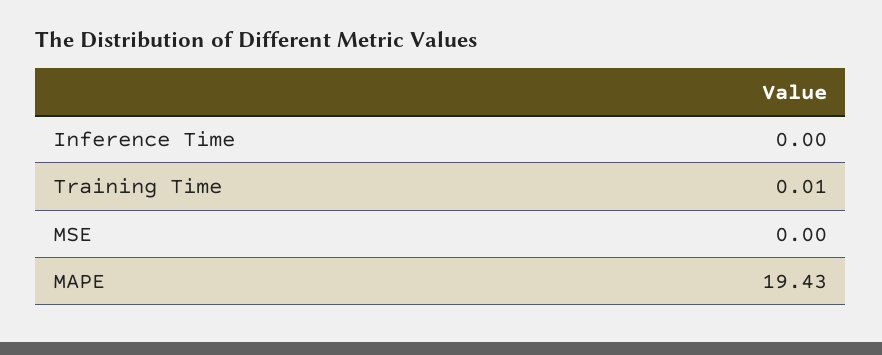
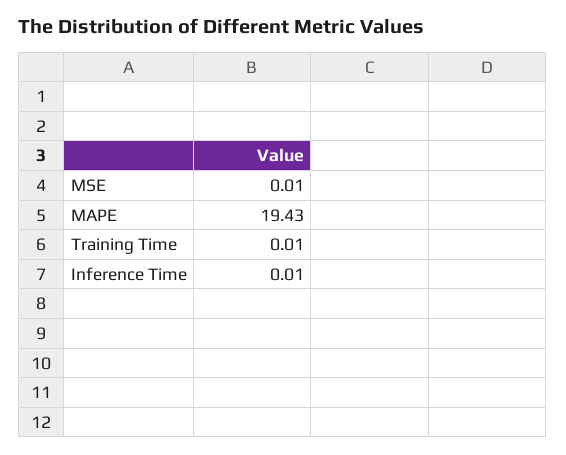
  {
-   "Inference Time": 0,
+   "Inference Time": 0.01,
    "Training Time": 0.01,
-   "MSE": 0,
+   "MSE": 0.01,
    "MAPE": 19.43
  }

